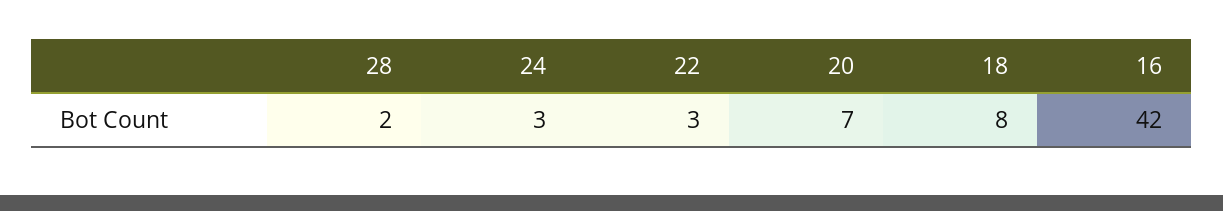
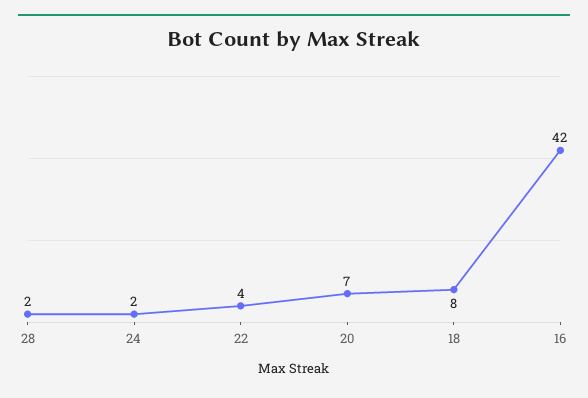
  {
    "28": 2,
-   "24": 3,
+   "24": 2,
-   "22": 3,
+   "22": 4,
    "20": 7,
    "18": 8,
    "16": 42
  }

